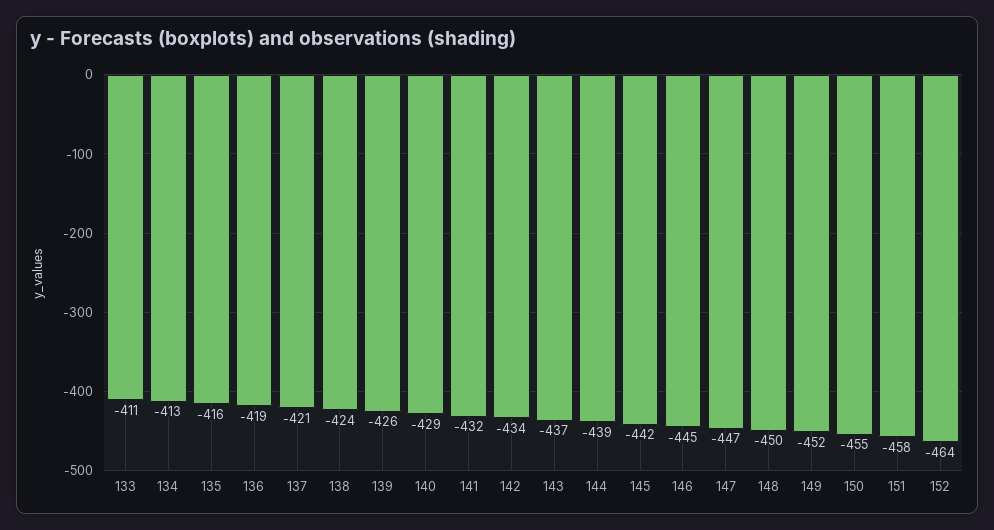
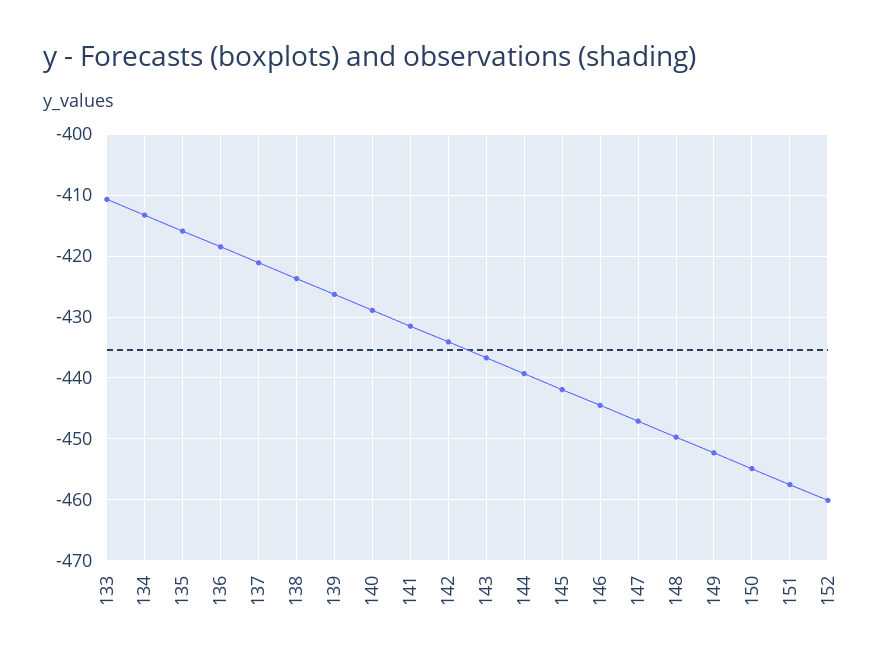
  {
    "133": -411,
    "134": -413,
    "135": -416,
    "136": -419,
    "137": -421,
    "138": -424,
    "139": -426,
    "140": -429,
    "141": -432,
    "142": -434,
    "143": -437,
    "144": -439,
    "145": -442,
    "146": -445,
    "147": -447,
    "148": -450,
    "149": -452,
    "150": -455,
    "151": -458,
-   "152": -464
+   "152": -460
  }

